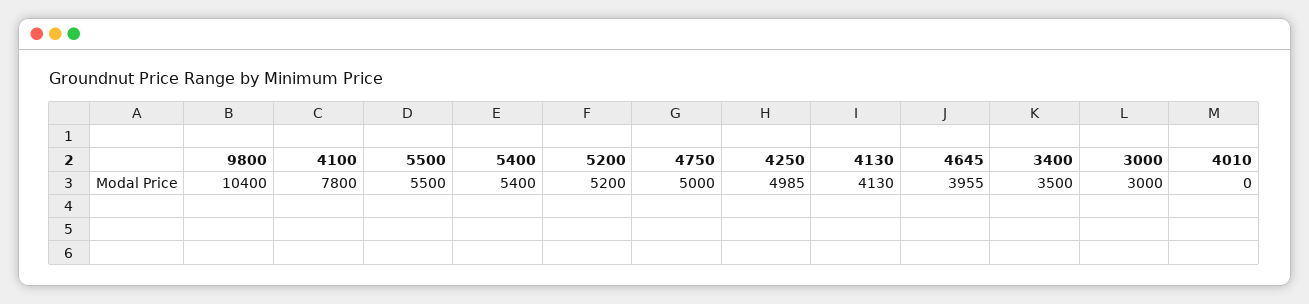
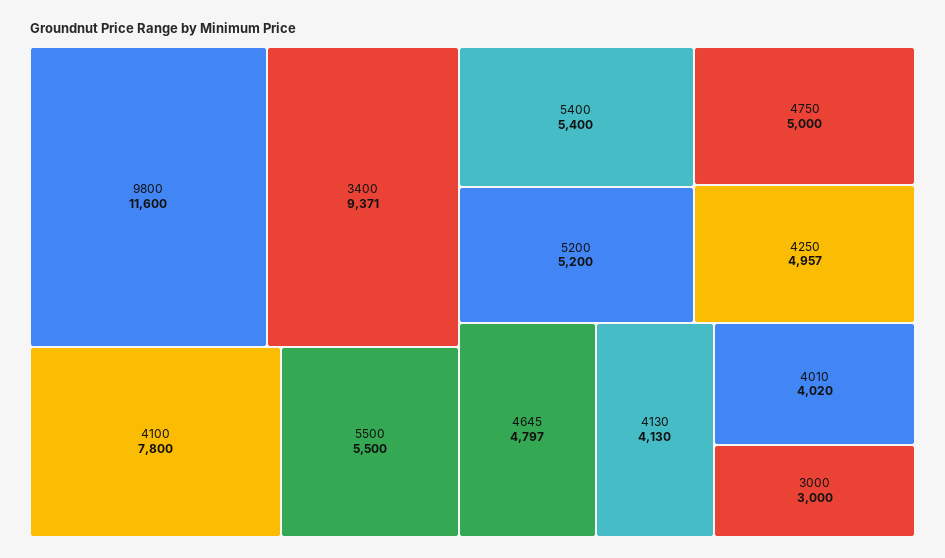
  {
-   "9800": 10400,
+   "9800": 11600,
    "4100": 7800,
    "5500": 5500,
    "5400": 5400,
    "5200": 5200,
    "4750": 5000,
-   "4250": 4985,
+   "4250": 4957,
    "4130": 4130,
-   "4645": 3955,
+   "4645": 4797,
-   "3400": 3500,
+   "3400": 9371,
    "3000": 3000,
-   "4010": 0
+   "4010": 4020
  }

